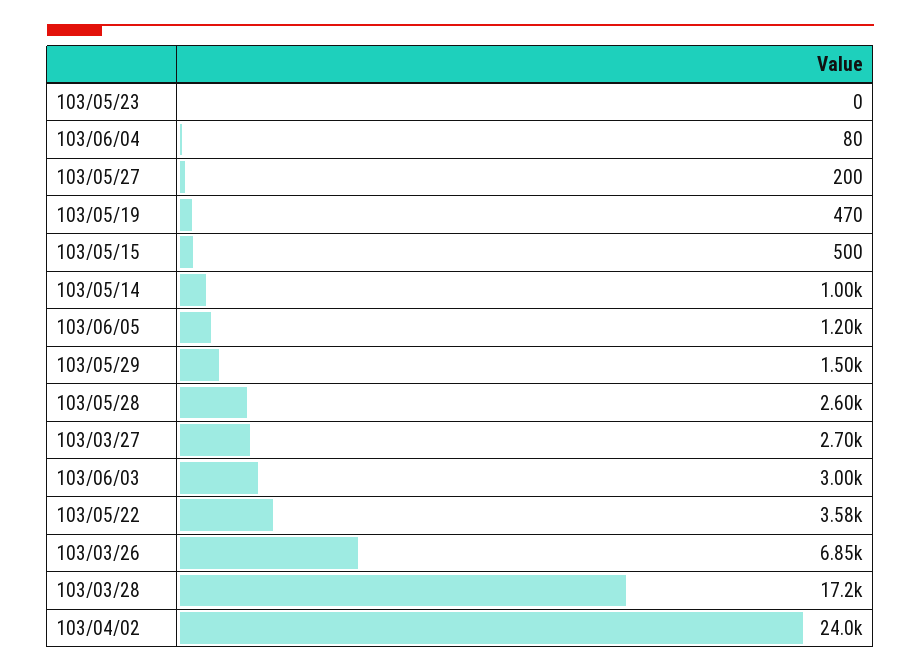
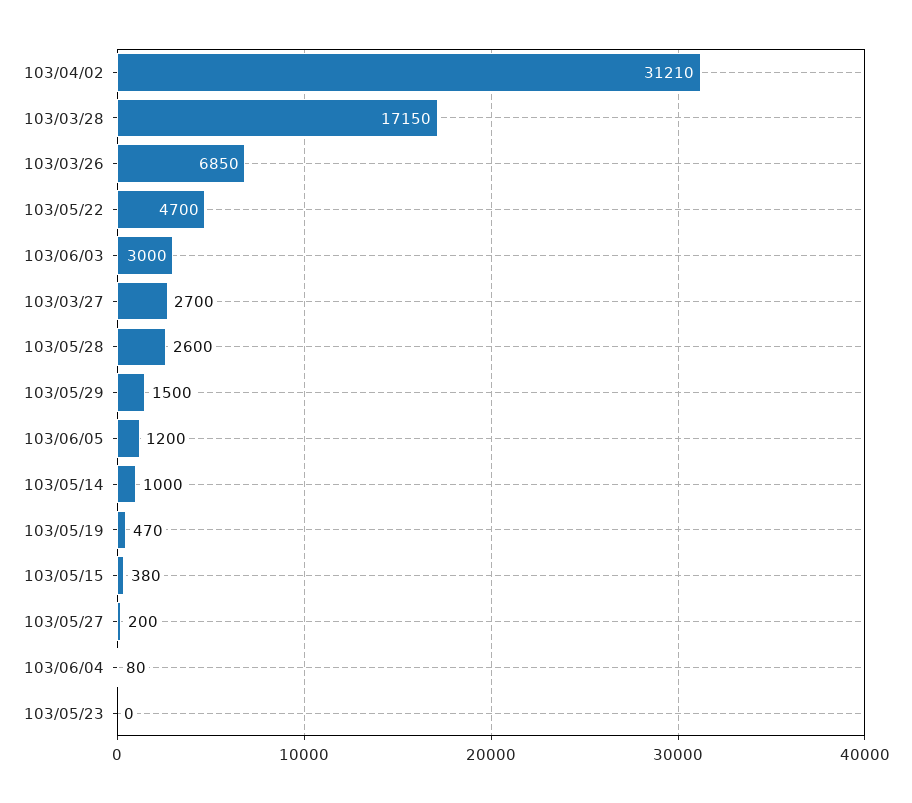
  {
    "103/05/23": 0,
    "103/06/04": 80,
    "103/05/27": 200,
    "103/05/19": 470,
-   "103/05/15": 500,
+   "103/05/15": 380,
    "103/05/14": 1000,
    "103/06/05": 1200,
    "103/05/29": 1500,
    "103/05/28": 2600,
    "103/03/27": 2700,
    "103/06/03": 3000,
-   "103/05/22": 3580,
+   "103/05/22": 4700,
    "103/03/26": 6850,
    "103/03/28": 17150,
-   "103/04/02": 24000
+   "103/04/02": 31210
  }

